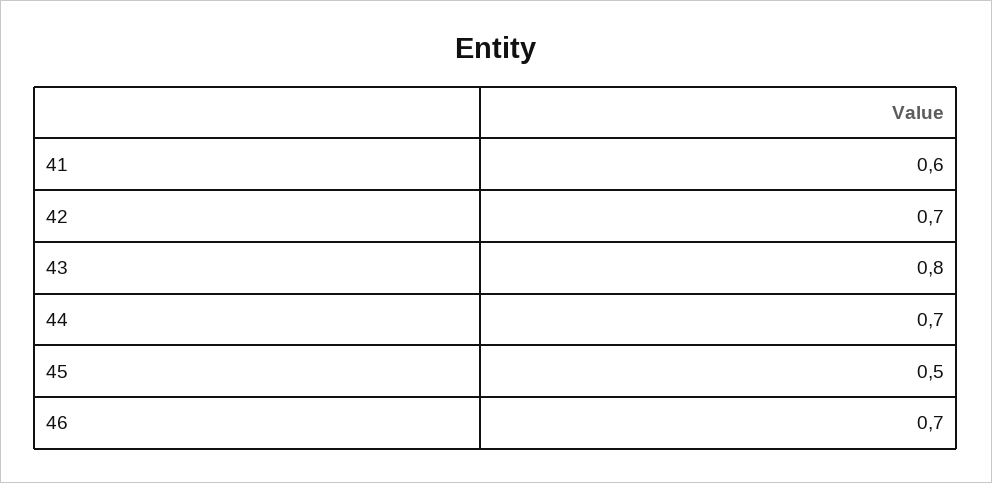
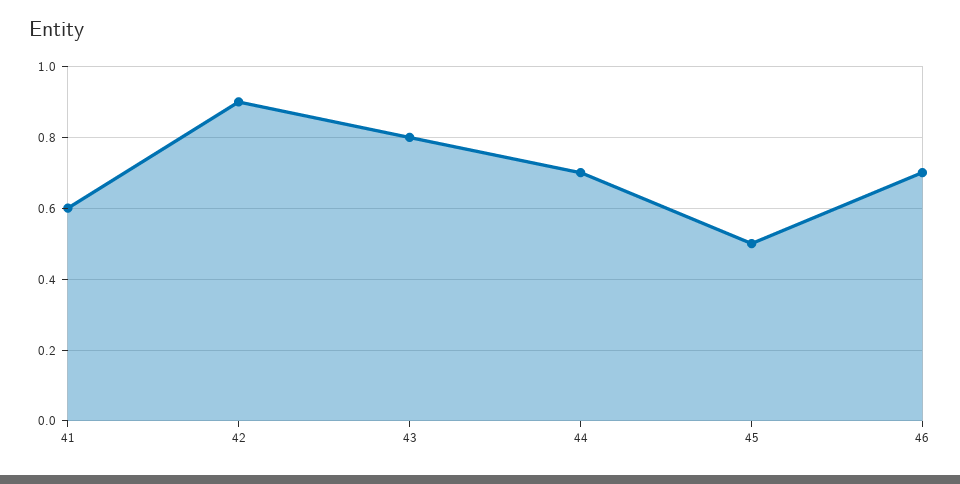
  {
    "41": 0.6,
-   "42": 0.7,
+   "42": 0.9,
    "43": 0.8,
    "44": 0.7,
    "45": 0.5,
    "46": 0.7
  }

